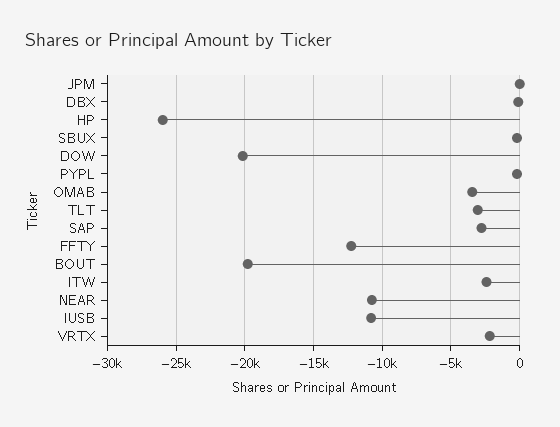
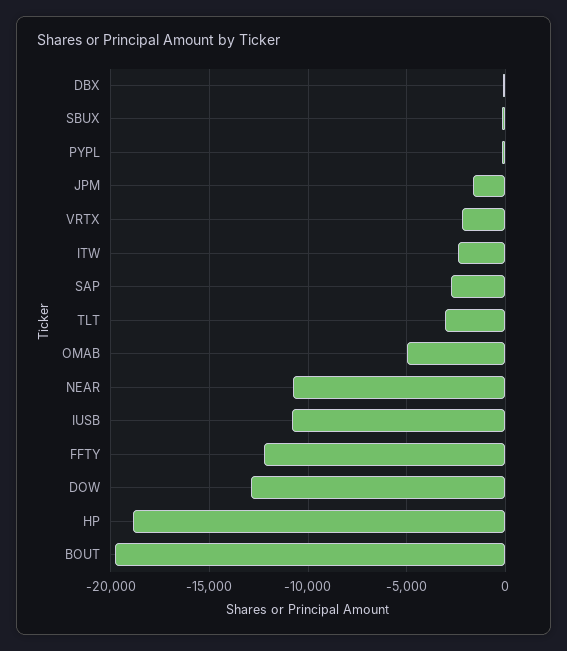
  {
-   "JPM": 0,
+   "JPM": -1500,
    "DBX": 0,
-   "HP": -26000,
+   "HP": -19000,
    "SBUX": 0,
-   "DOW": -20000,
+   "DOW": -13000,
    "PYPL": 0,
-   "OMAB": -3500,
+   "OMAB": -5000,
    "TLT": -3000,
    "SAP": -3000,
    "FFTY": -12500,
    "BOUT": -20000,
    "ITW": -2500,
    "NEAR": -11000,
    "IUSB": -11000,
    "VRTX": -2000
  }

